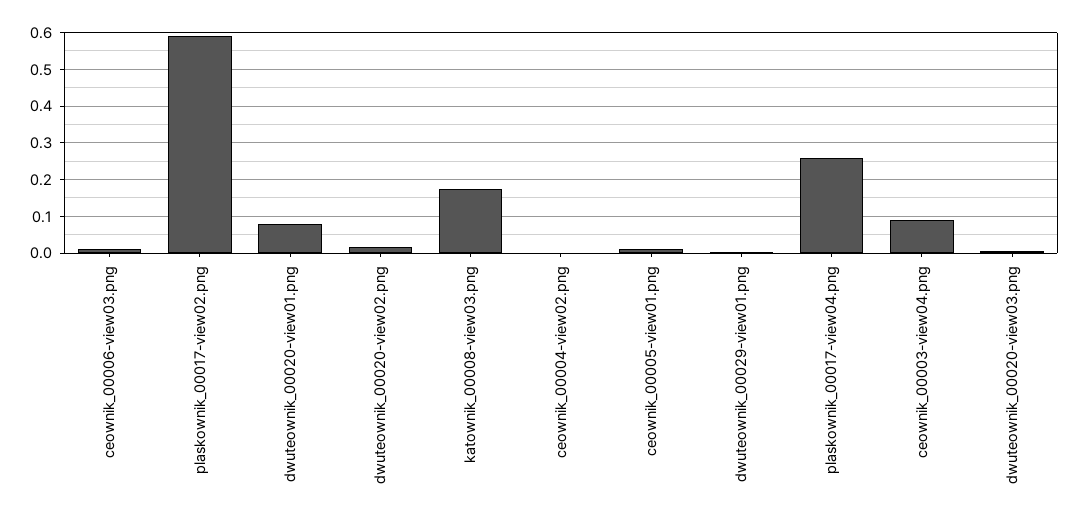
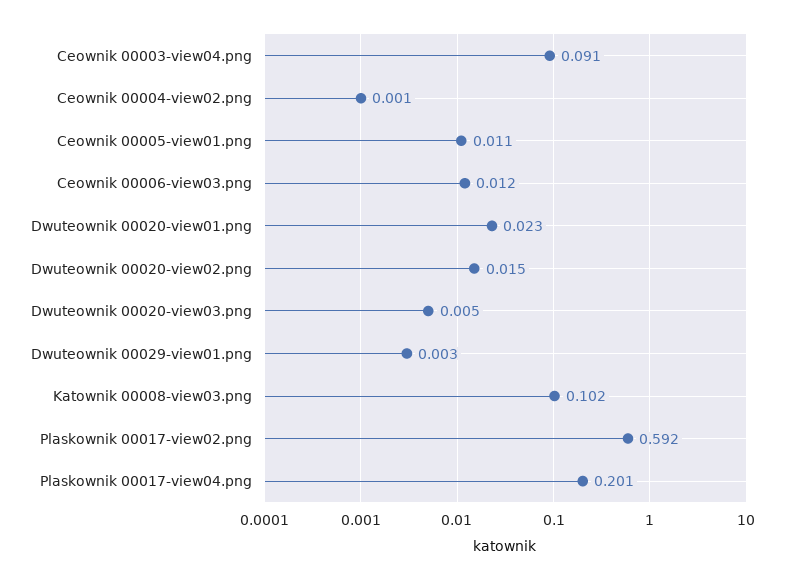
  {
    "ceownik_00006-view03.png": 0.012,
    "plaskownik_00017-view02.png": 0.592,
-   "dwuteownik_00020-view01.png": 0.08,
+   "dwuteownik_00020-view01.png": 0.023,
    "dwuteownik_00020-view02.png": 0.015,
-   "katownik_00008-view03.png": 0.18,
+   "katownik_00008-view03.png": 0.102,
    "ceownik_00004-view02.png": 0.001,
    "ceownik_00005-view01.png": 0.011,
    "dwuteownik_00029-view01.png": 0.003,
-   "plaskownik_00017-view04.png": 0.26,
+   "plaskownik_00017-view04.png": 0.201,
    "ceownik_00003-view04.png": 0.091,
    "dwuteownik_00020-view03.png": 0.005
  }

